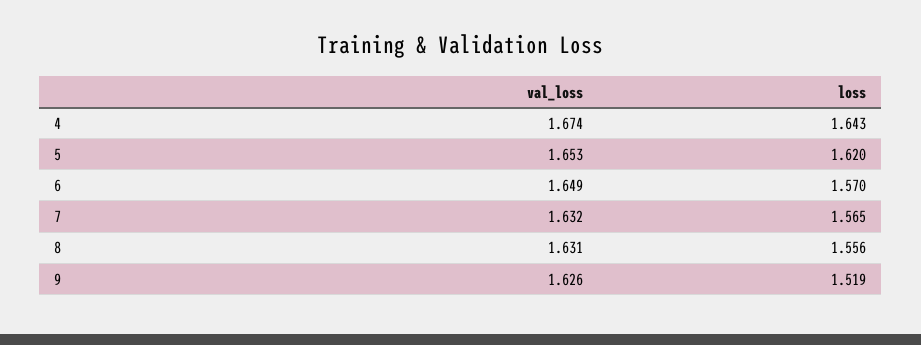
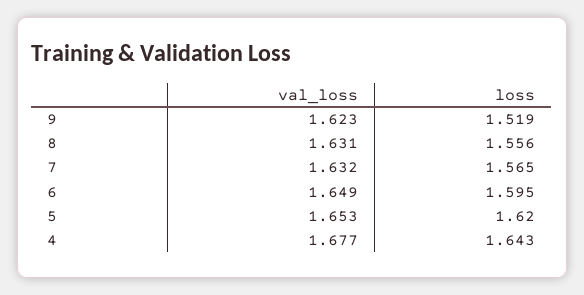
  {
    "val_loss": {
-     "4": 1.674,
+     "4": 1.677,
      "5": 1.653,
      "6": 1.649,
      "7": 1.632,
      "8": 1.631,
-     "9": 1.626
+     "9": 1.623
    },
    "loss": {
      "4": 1.643,
      "5": 1.62,
-     "6": 1.57,
+     "6": 1.595,
      "7": 1.565,
      "8": 1.556,
      "9": 1.519
    }
  }

